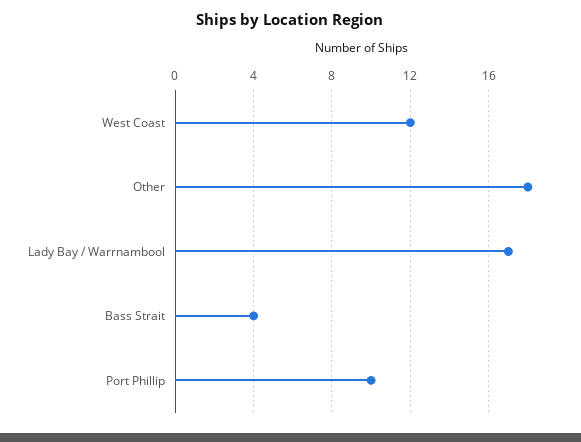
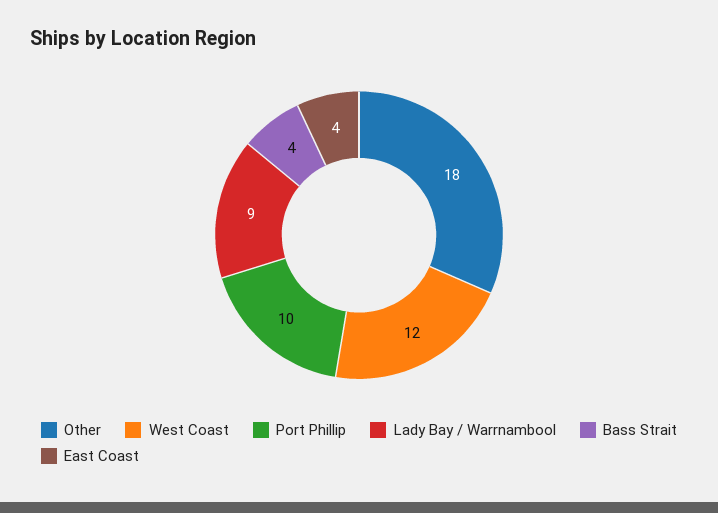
  {
    "West Coast": 12,
    "Other": 18,
-   "Lady Bay / Warrnambool": 17,
+   "Lady Bay / Warrnambool": 9,
    "Bass Strait": 4,
-   "Port Phillip": 10
+   "Port Phillip": 10,
+   "East Coast": 4
  }

